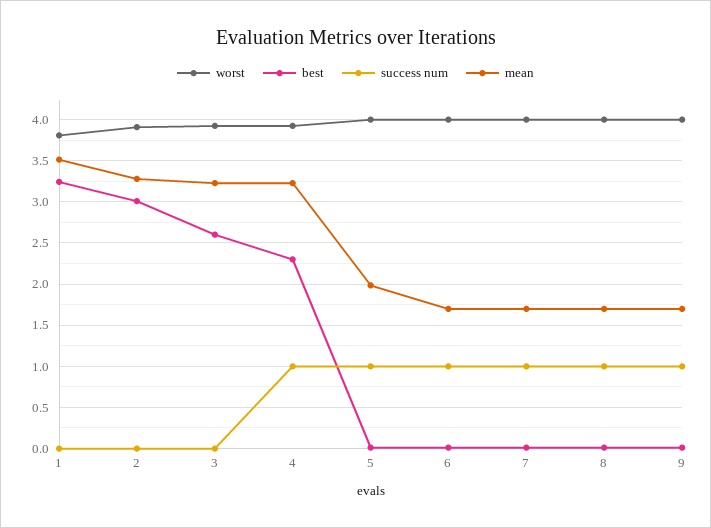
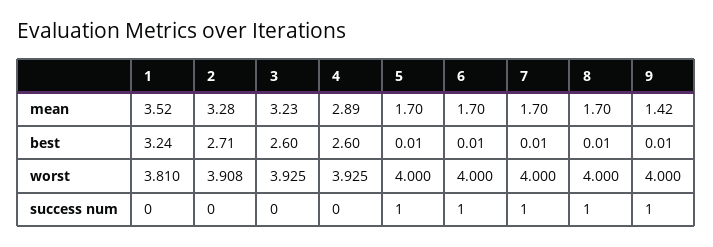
  {
    "worst": {
      "1": 3.81,
      "2": 3.908,
      "3": 3.925,
      "4": 3.925,
      "5": 4,
      "6": 4,
      "7": 4,
      "8": 4,
      "9": 4
    },
    "best": {
      "1": 3.24,
-     "2": 3,
+     "2": 2.71,
      "3": 2.6,
-     "4": 2.3,
+     "4": 2.6,
      "5": 0.01,
      "6": 0.01,
      "7": 0.01,
      "8": 0.01,
      "9": 0.01
    },
    "success num": {
      "1": 0,
      "2": 0,
      "3": 0,
-     "4": 1,
+     "4": 0,
      "5": 1,
      "6": 1,
      "7": 1,
      "8": 1,
      "9": 1
    },
    "mean": {
      "1": 3.52,
      "2": 3.28,
      "3": 3.23,
-     "4": 3.2,
+     "4": 2.89,
-     "5": 2,
+     "5": 1.7,
      "6": 1.7,
      "7": 1.7,
      "8": 1.7,
-     "9": 1.7
+     "9": 1.42
    }
  }

